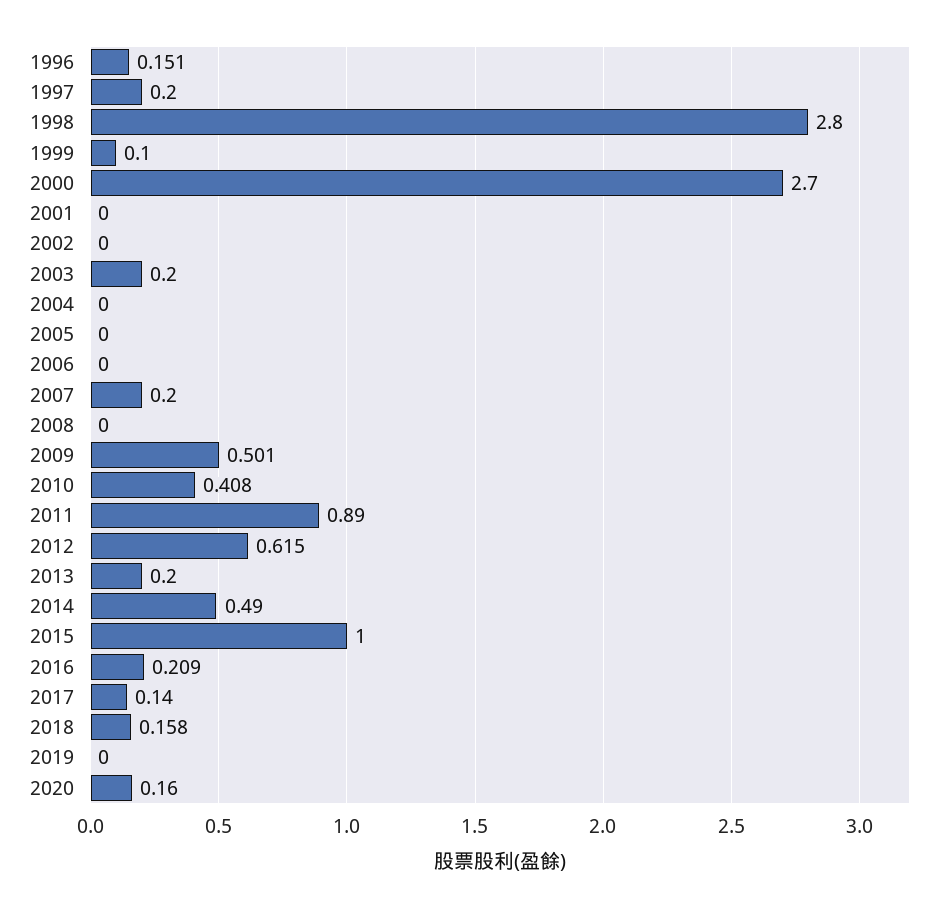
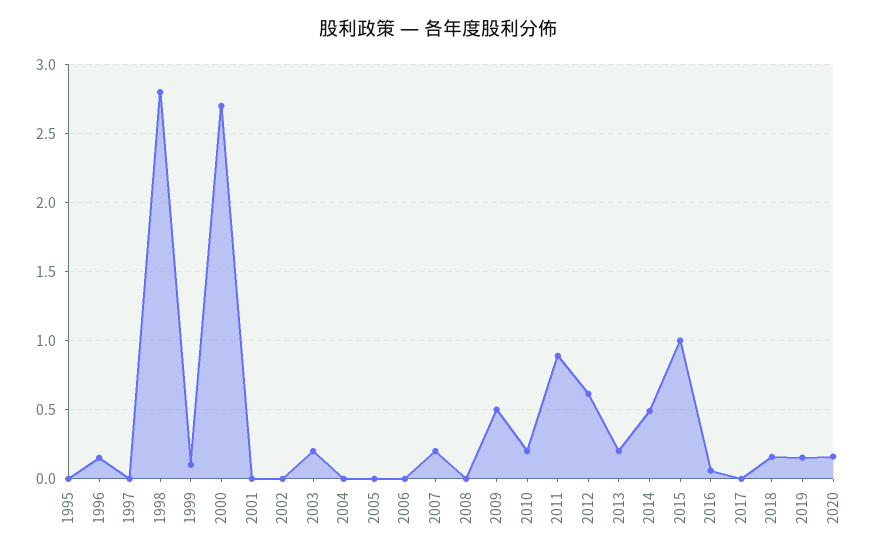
  {
    "1996": 0.151,
-   "1997": 0.2,
+   "1997": 0,
    "1998": 2.8,
    "1999": 0.1,
    "2000": 2.7,
    "2001": 0,
    "2002": 0,
    "2003": 0.2,
    "2004": 0,
    "2005": 0,
    "2006": 0,
    "2007": 0.2,
    "2008": 0,
    "2009": 0.501,
-   "2010": 0.408,
+   "2010": 0.2,
    "2011": 0.89,
    "2012": 0.615,
    "2013": 0.2,
    "2014": 0.49,
    "2015": 1,
-   "2016": 0.209,
+   "2016": 0.05,
-   "2017": 0.14,
+   "2017": 0,
    "2018": 0.158,
-   "2019": 0,
+   "2019": 0.15,
-   "2020": 0.16
+   "2020": 0.16,
+   "1995": 0
  }

